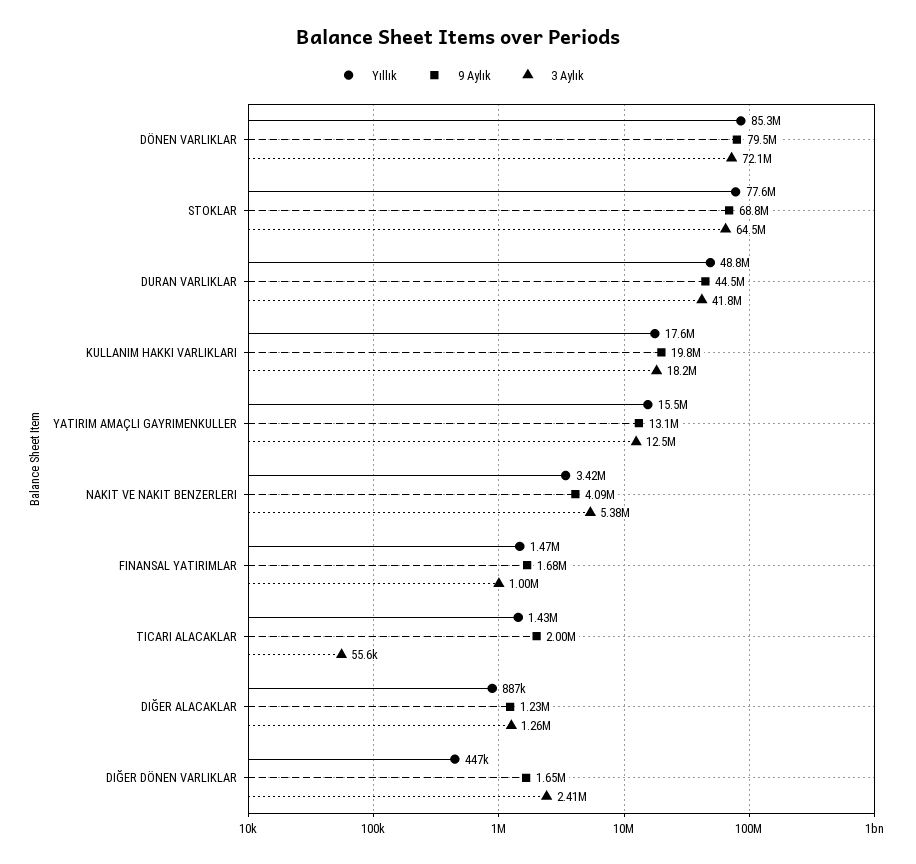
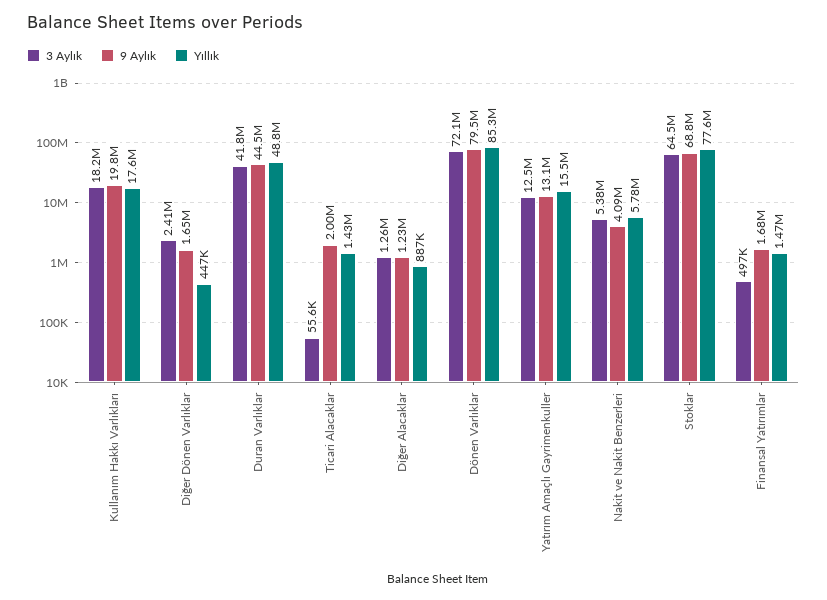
  {
    "Yıllık": {
      "DÖNEN VARLIKLAR": 85300000,
      "STOKLAR": 77600000,
      "DURAN VARLIKLAR": 48800000,
      "KULLANIM HAKKI VARLIKLARI": 17600000,
      "YATIRIM AMAÇLI GAYRIMENKULLER": 15500000,
-     "NAKIT VE NAKIT BENZERLERI": 3420000,
+     "NAKIT VE NAKIT BENZERLERI": 5780000,
      "FINANSAL YATIRIMLAR": 1470000,
      "TICARI ALACAKLAR": 1430000,
      "DIĞER ALACAKLAR": 887000,
      "DIĞER DÖNEN VARLIKLAR": 447000
    },
    "9 Aylık": {
      "DÖNEN VARLIKLAR": 79500000,
      "STOKLAR": 68800000,
      "DURAN VARLIKLAR": 44500000,
      "KULLANIM HAKKI VARLIKLARI": 19800000,
      "YATIRIM AMAÇLI GAYRIMENKULLER": 13100000,
      "NAKIT VE NAKIT BENZERLERI": 4090000,
      "FINANSAL YATIRIMLAR": 1680000,
      "TICARI ALACAKLAR": 2000000,
      "DIĞER ALACAKLAR": 1230000,
      "DIĞER DÖNEN VARLIKLAR": 1650000
    },
    "3 Aylık": {
      "DÖNEN VARLIKLAR": 72100000,
      "STOKLAR": 64500000,
      "DURAN VARLIKLAR": 41800000,
      "KULLANIM HAKKI VARLIKLARI": 18200000,
      "YATIRIM AMAÇLI GAYRIMENKULLER": 12500000,
      "NAKIT VE NAKIT BENZERLERI": 5380000,
-     "FINANSAL YATIRIMLAR": 1000000,
+     "FINANSAL YATIRIMLAR": 497000,
      "TICARI ALACAKLAR": 55600,
      "DIĞER ALACAKLAR": 1260000,
      "DIĞER DÖNEN VARLIKLAR": 2410000
    }
  }

